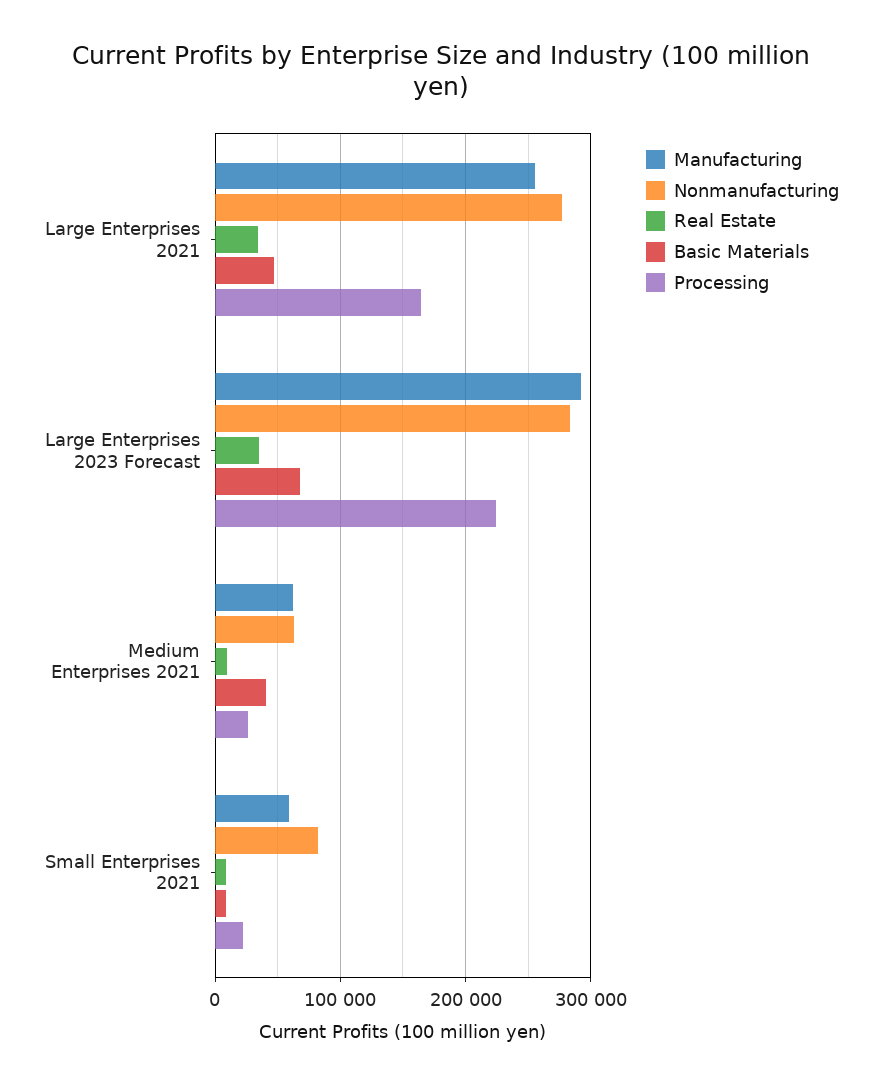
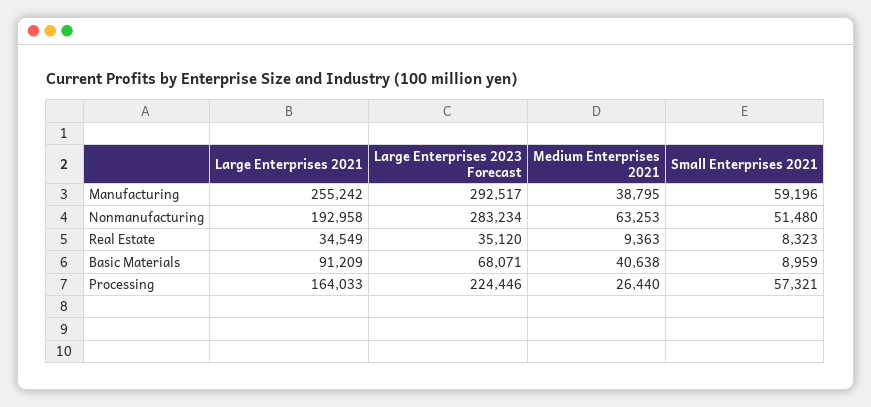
  {
    "Manufacturing": {
      "Large Enterprises 2021": 255242,
      "Large Enterprises 2023 Forecast": 292517,
-     "Medium Enterprises 2021": 60000,
+     "Medium Enterprises 2021": 38795,
      "Small Enterprises 2021": 59196
    },
    "Nonmanufacturing": {
-     "Large Enterprises 2021": 280000,
+     "Large Enterprises 2021": 192958,
      "Large Enterprises 2023 Forecast": 283234,
      "Medium Enterprises 2021": 63253,
-     "Small Enterprises 2021": 80000
+     "Small Enterprises 2021": 51480
    },
    "Real Estate": {
      "Large Enterprises 2021": 34549,
      "Large Enterprises 2023 Forecast": 35120,
      "Medium Enterprises 2021": 9363,
      "Small Enterprises 2021": 8323
    },
    "Basic Materials": {
-     "Large Enterprises 2021": 50000,
+     "Large Enterprises 2021": 91209,
      "Large Enterprises 2023 Forecast": 68071,
      "Medium Enterprises 2021": 40638,
      "Small Enterprises 2021": 8959
    },
    "Processing": {
      "Large Enterprises 2021": 164033,
      "Large Enterprises 2023 Forecast": 224446,
      "Medium Enterprises 2021": 26440,
-     "Small Enterprises 2021": 20000
+     "Small Enterprises 2021": 57321
    }
  }

